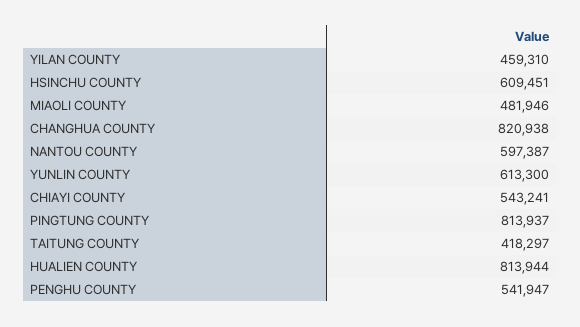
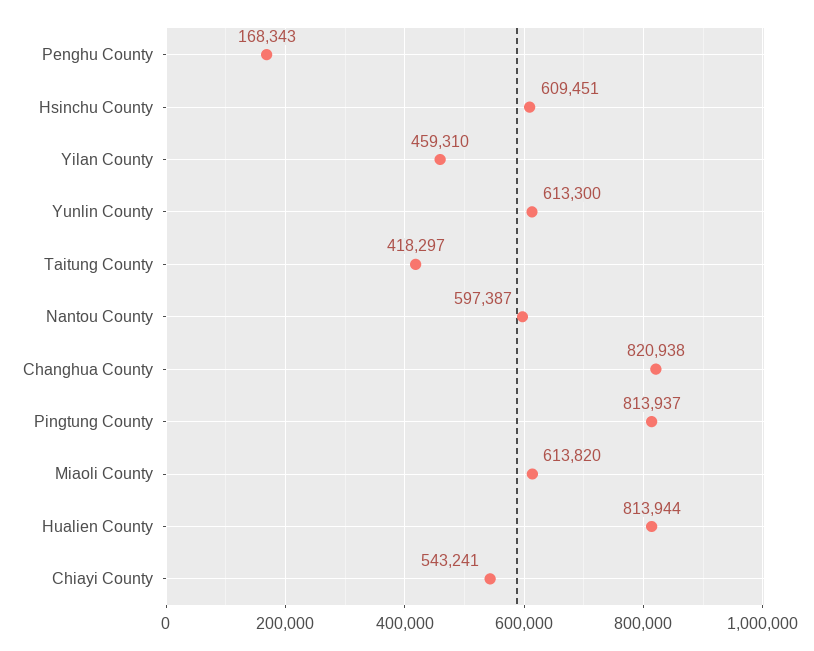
  {
    "YILAN COUNTY": 459310,
    "HSINCHU COUNTY": 609451,
-   "MIAOLI COUNTY": 481946,
+   "MIAOLI COUNTY": 613820,
    "CHANGHUA COUNTY": 820938,
    "NANTOU COUNTY": 597387,
    "YUNLIN COUNTY": 613300,
    "CHIAYI COUNTY": 543241,
    "PINGTUNG COUNTY": 813937,
    "TAITUNG COUNTY": 418297,
    "HUALIEN COUNTY": 813944,
-   "PENGHU COUNTY": 541947
+   "PENGHU COUNTY": 168343
  }

